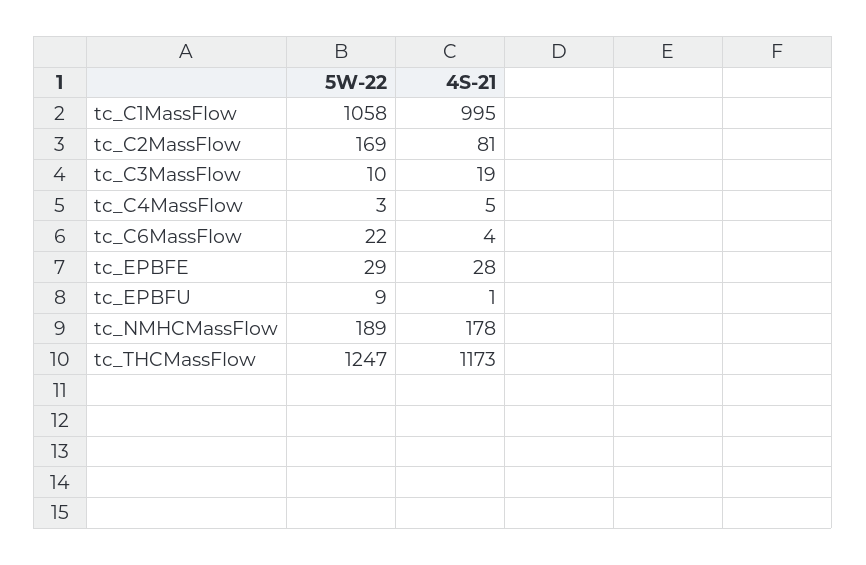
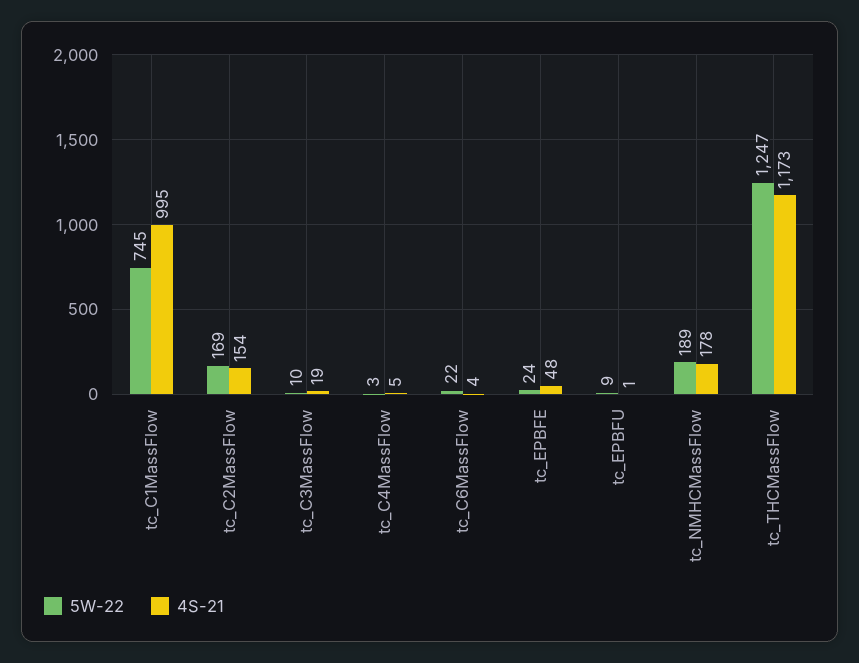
  {
    "5W-22": {
-     "tc_C1MassFlow": 1058,
+     "tc_C1MassFlow": 745,
      "tc_C2MassFlow": 169,
      "tc_C3MassFlow": 10,
      "tc_C4MassFlow": 3,
      "tc_C6MassFlow": 22,
-     "tc_EPBFE": 29,
+     "tc_EPBFE": 24,
      "tc_EPBFU": 9,
      "tc_NMHCMassFlow": 189,
      "tc_THCMassFlow": 1247
    },
    "4S-21": {
      "tc_C1MassFlow": 995,
-     "tc_C2MassFlow": 81,
+     "tc_C2MassFlow": 154,
      "tc_C3MassFlow": 19,
      "tc_C4MassFlow": 5,
      "tc_C6MassFlow": 4,
-     "tc_EPBFE": 28,
+     "tc_EPBFE": 48,
      "tc_EPBFU": 1,
      "tc_NMHCMassFlow": 178,
      "tc_THCMassFlow": 1173
    }
  }

